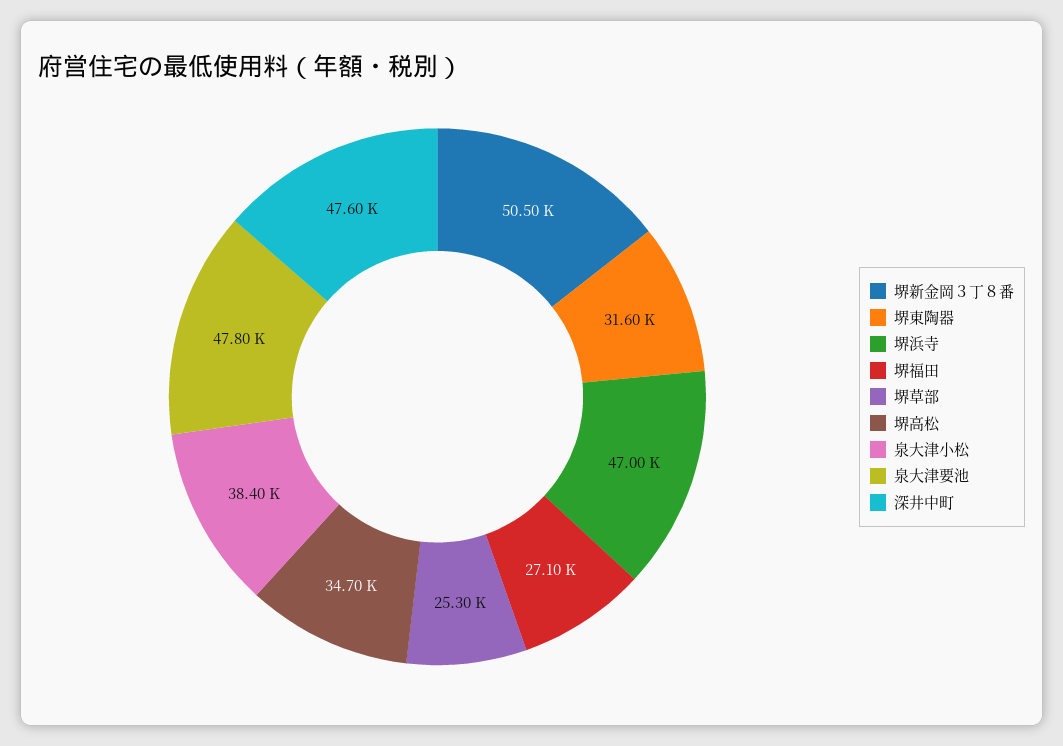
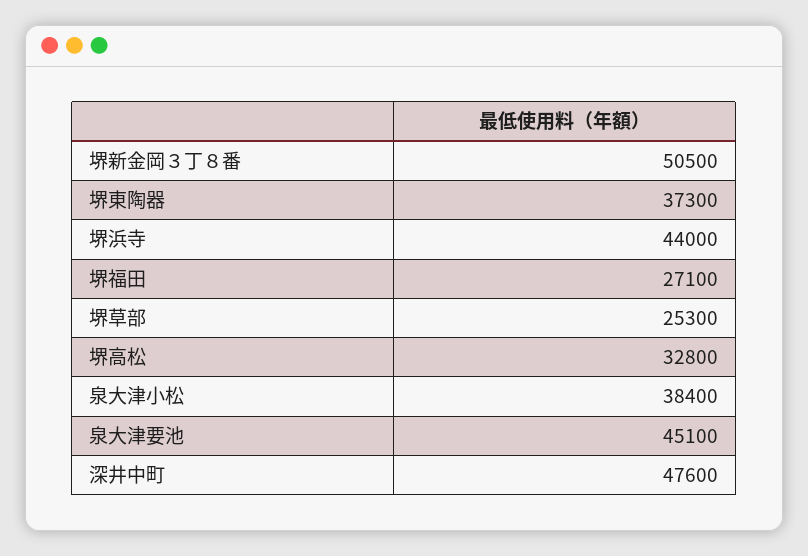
  {
    "堺新金岡３丁８番": 50500,
-   "堺東陶器": 31600,
+   "堺東陶器": 37300,
-   "堺浜寺": 47000,
+   "堺浜寺": 44000,
    "堺福田": 27100,
    "堺草部": 25300,
-   "堺高松": 34700,
+   "堺高松": 32800,
    "泉大津小松": 38400,
-   "泉大津要池": 47800,
+   "泉大津要池": 45100,
    "深井中町": 47600
  }

